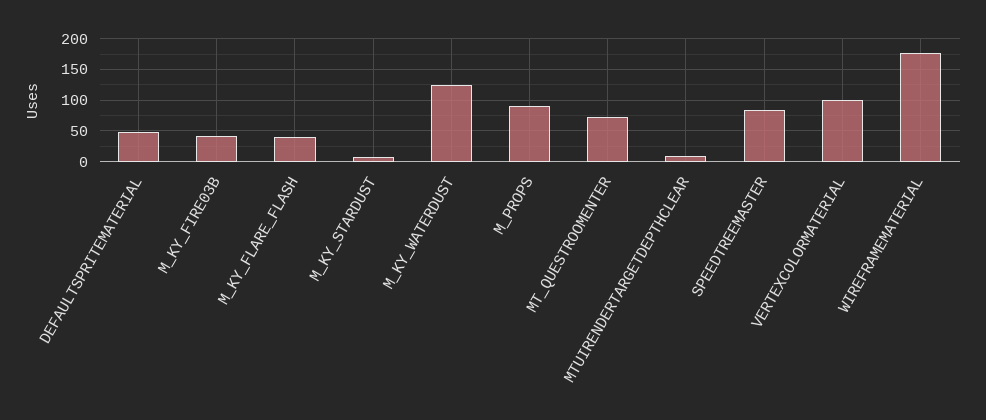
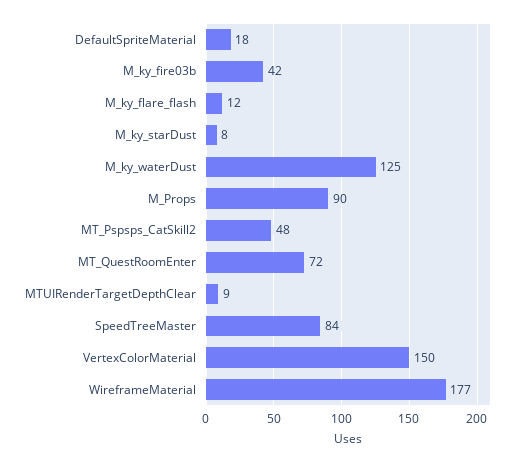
  {
-   "DEFAULTSPRITEMATERIAL": 50,
+   "DEFAULTSPRITEMATERIAL": 18,
    "M_KY_FIRE03B": 42,
-   "M_KY_FLARE_FLASH": 40,
+   "M_KY_FLARE_FLASH": 12,
    "M_KY_STARDUST": 8,
    "M_KY_WATERDUST": 125,
    "M_PROPS": 90,
    "MT_QUESTROOMENTER": 72,
    "MTUIRENDERTARGETDEPTHCLEAR": 9,
    "SPEEDTREEMASTER": 84,
-   "VERTEXCOLORMATERIAL": 100,
+   "VERTEXCOLORMATERIAL": 150,
-   "WIREFRAMEMATERIAL": 177
+   "WIREFRAMEMATERIAL": 177,
+   "MT_Pspsps_CatSkill2": 48
  }

